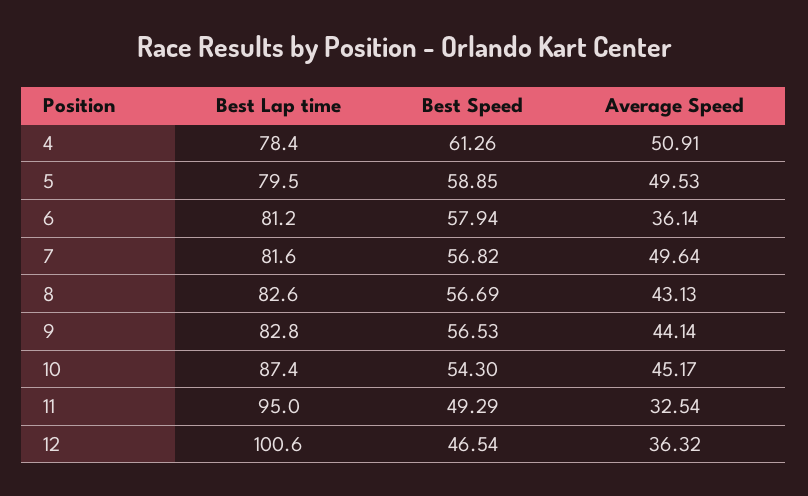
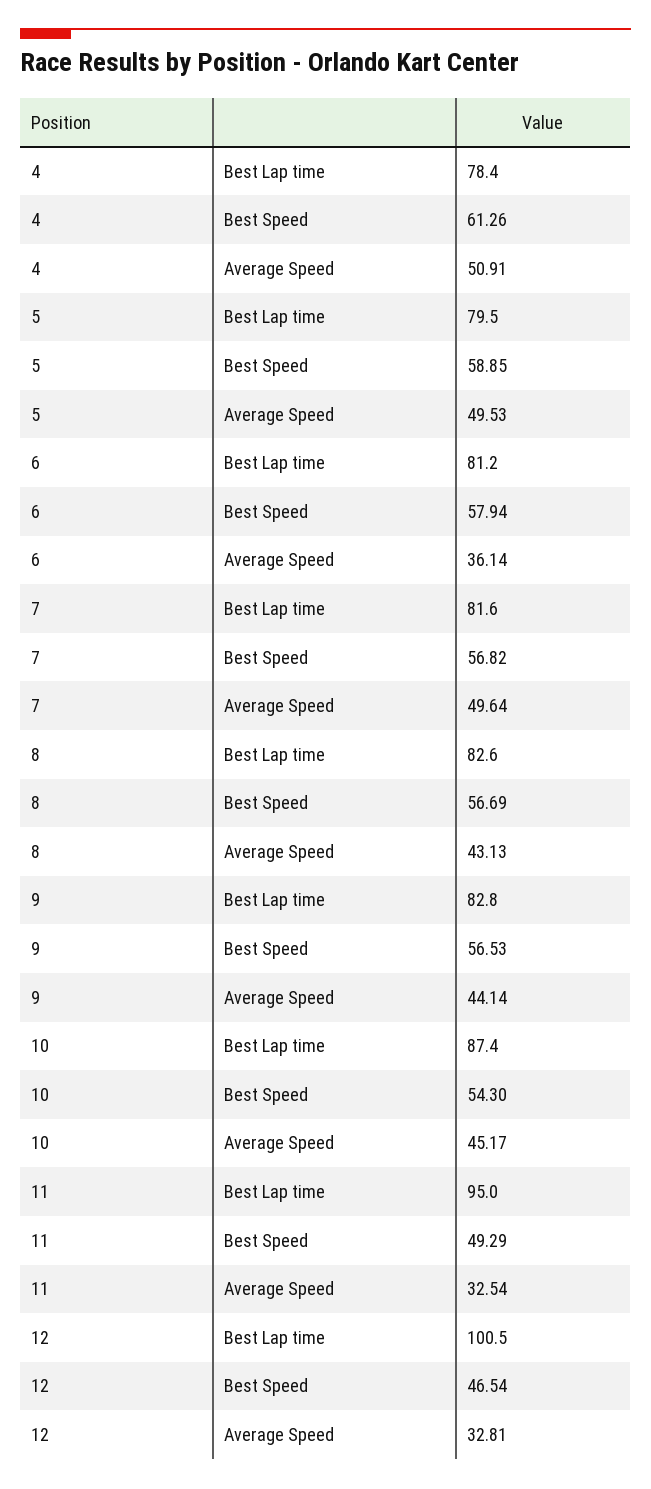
  {
    "Best Lap time": {
      "4": 78.4,
      "5": 79.5,
      "6": 81.2,
      "7": 81.6,
      "8": 82.6,
      "9": 82.8,
      "10": 87.4,
      "11": 95,
-     "12": 100.6
+     "12": 100.5
    },
    "Best Speed": {
      "4": 61.26,
      "5": 58.85,
      "6": 57.94,
      "7": 56.82,
      "8": 56.69,
      "9": 56.53,
      "10": 54.3,
      "11": 49.29,
      "12": 46.54
    },
    "Average Speed": {
      "4": 50.91,
      "5": 49.53,
      "6": 36.14,
      "7": 49.64,
      "8": 43.13,
      "9": 44.14,
      "10": 45.17,
      "11": 32.54,
-     "12": 36.32
+     "12": 32.81
    }
  }

